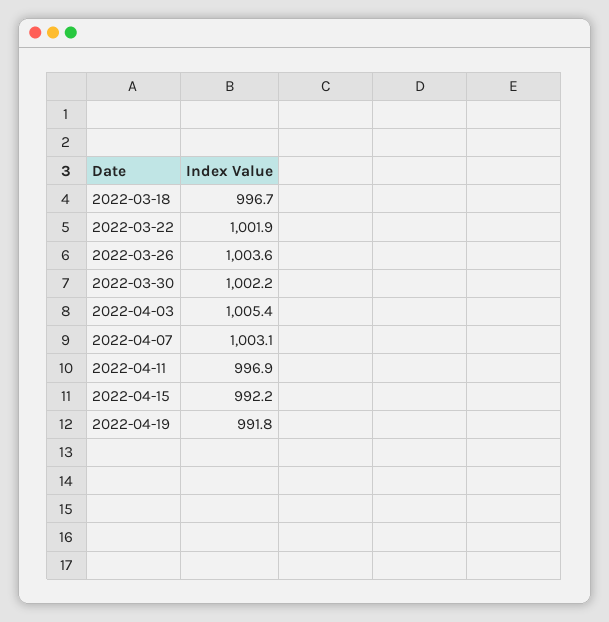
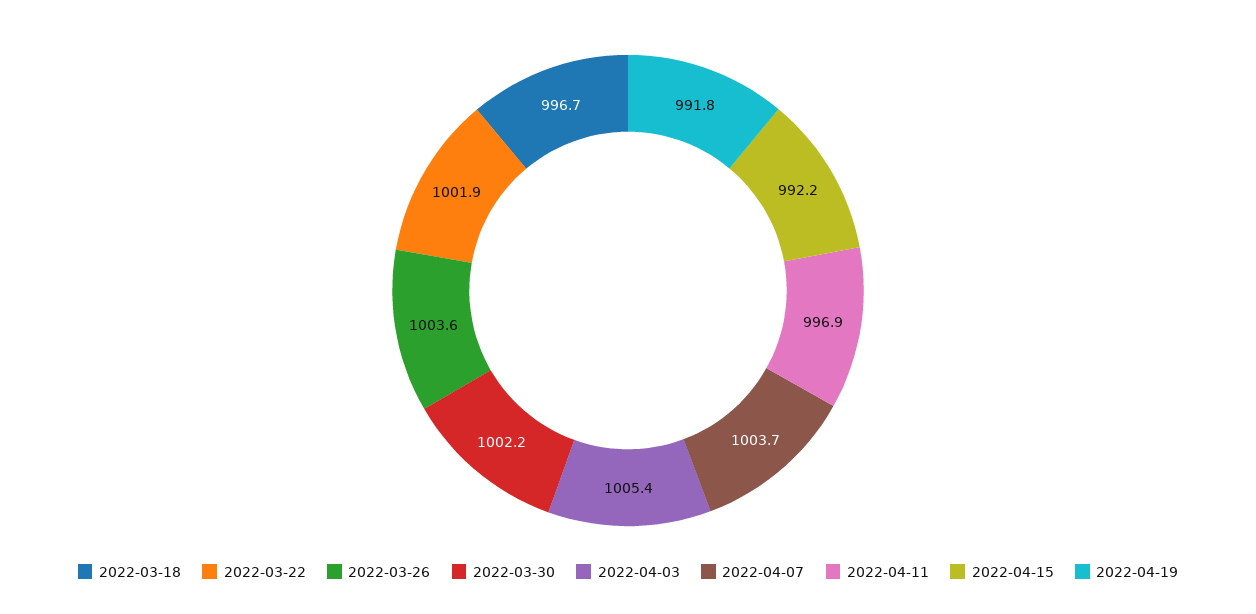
  {
    "2022-03-18": 996.7,
    "2022-03-22": 1001.9,
    "2022-03-26": 1003.6,
    "2022-03-30": 1002.2,
    "2022-04-03": 1005.4,
-   "2022-04-07": 1003.1,
+   "2022-04-07": 1003.7,
    "2022-04-11": 996.9,
    "2022-04-15": 992.2,
    "2022-04-19": 991.8
  }

